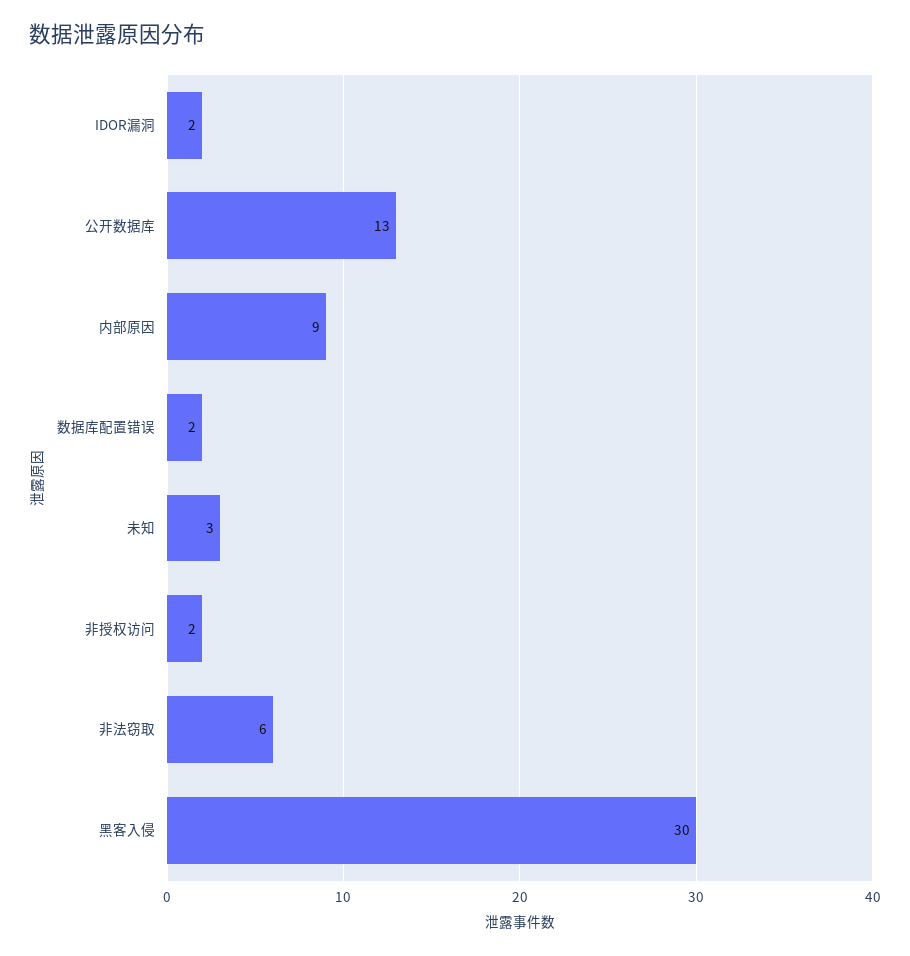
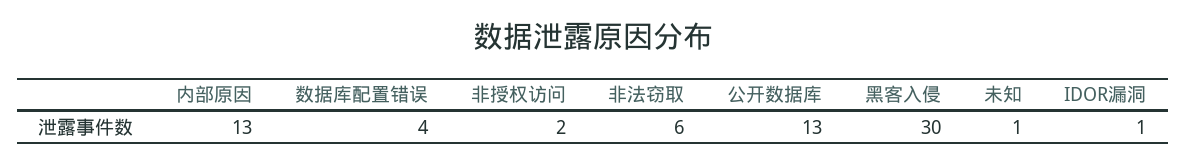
  {
-   "IDOR漏洞": 2,
+   "IDOR漏洞": 1,
    "公开数据库": 13,
-   "内部原因": 9,
+   "内部原因": 13,
-   "数据库配置错误": 2,
+   "数据库配置错误": 4,
-   "未知": 3,
+   "未知": 1,
    "非授权访问": 2,
    "非法窃取": 6,
    "黑客入侵": 30
  }

